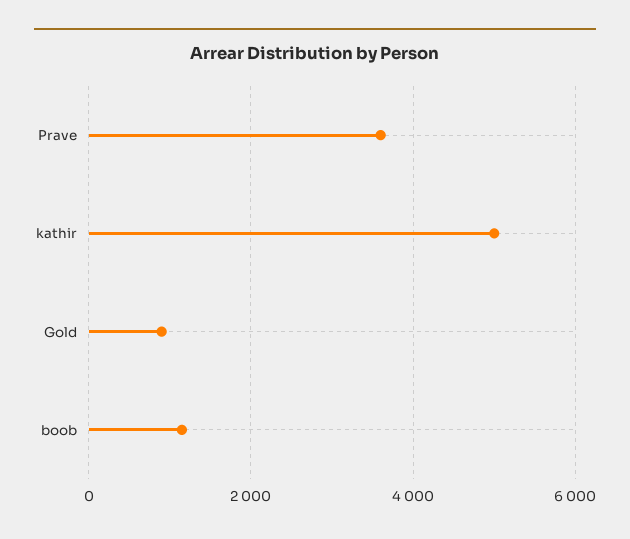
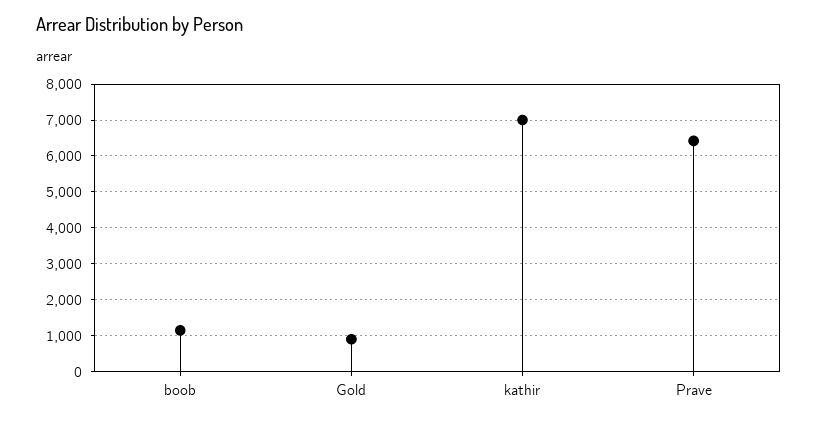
  {
-   "Prave": 3600,
+   "Prave": 6400,
-   "kathir": 5000,
+   "kathir": 7000,
    "Gold": 1000,
    "boob": 1200
  }

